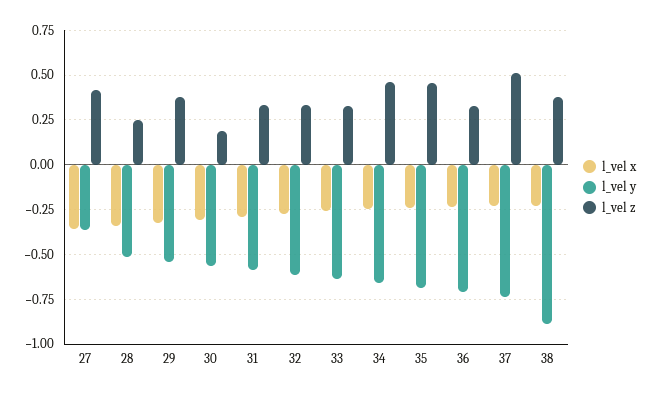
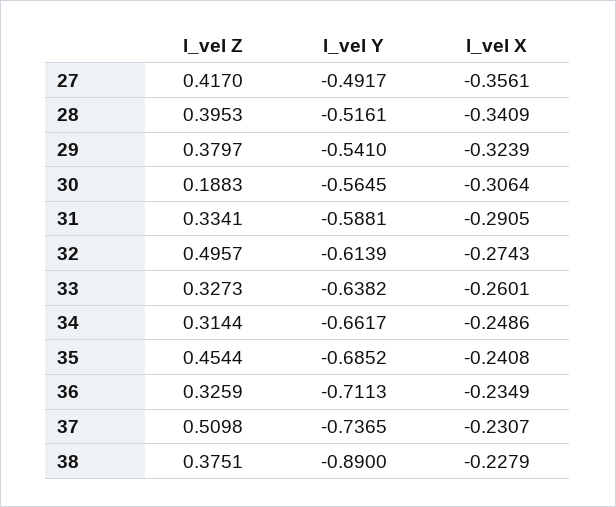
  {
    "l_vel x": {
      "27": -0.3561,
      "28": -0.3409,
      "29": -0.3239,
      "30": -0.3064,
      "31": -0.2905,
      "32": -0.2743,
      "33": -0.2601,
      "34": -0.2486,
      "35": -0.2408,
      "36": -0.2349,
      "37": -0.2307,
      "38": -0.2279
    },
    "l_vel y": {
-     "27": -0.35,
+     "27": -0.4917,
      "28": -0.5161,
      "29": -0.541,
      "30": -0.5645,
      "31": -0.5881,
      "32": -0.6139,
      "33": -0.6382,
      "34": -0.6617,
      "35": -0.6852,
      "36": -0.7113,
      "37": -0.7365,
      "38": -0.89
    },
    "l_vel z": {
      "27": 0.417,
-     "28": 0.25,
+     "28": 0.3953,
      "29": 0.3797,
      "30": 0.1883,
      "31": 0.3341,
-     "32": 0.35,
+     "32": 0.4957,
      "33": 0.3273,
-     "34": 0.45,
+     "34": 0.3144,
      "35": 0.4544,
      "36": 0.3259,
      "37": 0.5098,
      "38": 0.3751
    }
  }

